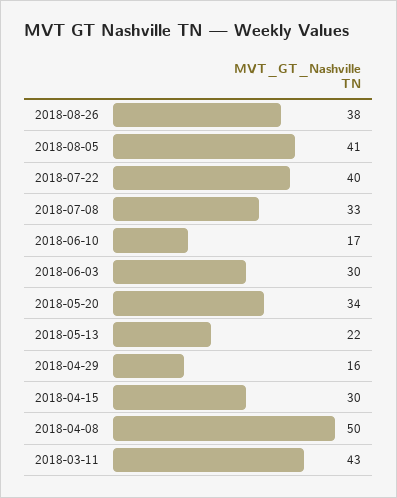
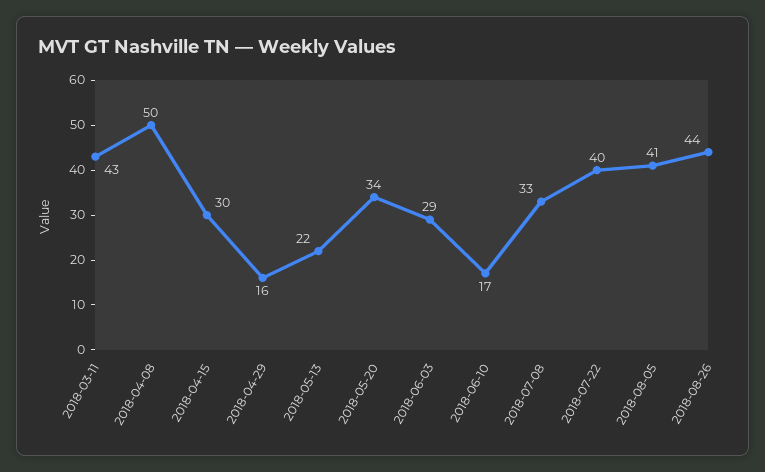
  {
-   "2018-08-26": 38,
+   "2018-08-26": 44,
    "2018-08-05": 41,
    "2018-07-22": 40,
    "2018-07-08": 33,
    "2018-06-10": 17,
-   "2018-06-03": 30,
+   "2018-06-03": 29,
    "2018-05-20": 34,
    "2018-05-13": 22,
    "2018-04-29": 16,
    "2018-04-15": 30,
    "2018-04-08": 50,
    "2018-03-11": 43
  }

